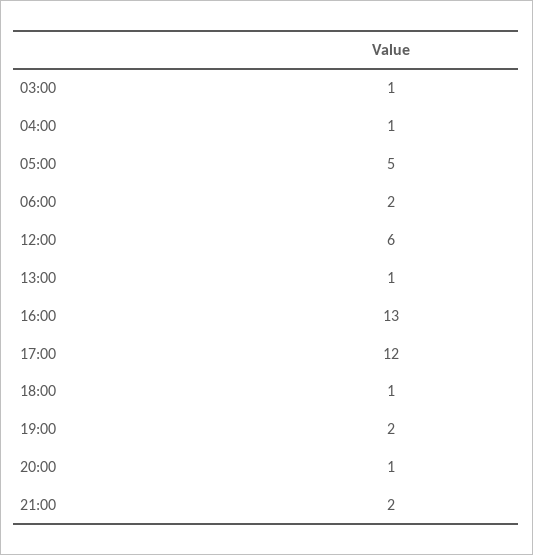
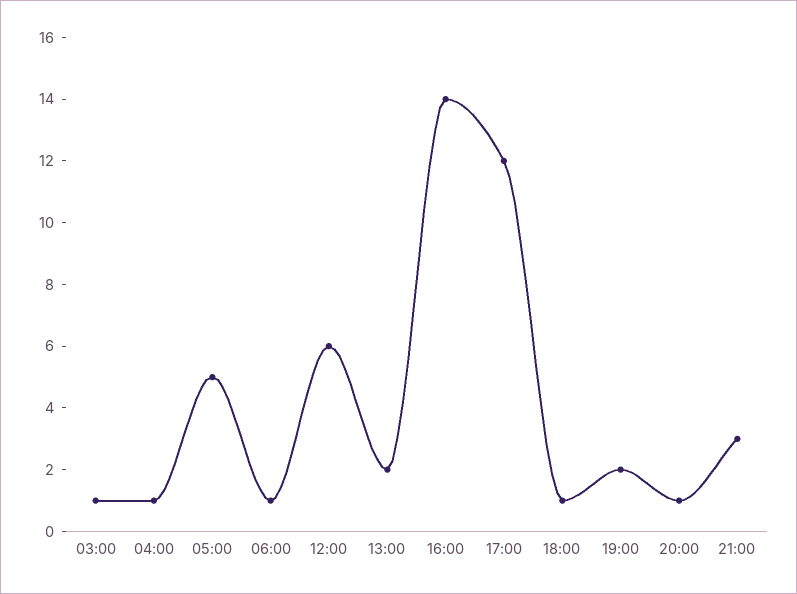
  {
    "03:00": 1,
    "04:00": 1,
    "05:00": 5,
-   "06:00": 2,
+   "06:00": 1,
    "12:00": 6,
-   "13:00": 1,
+   "13:00": 2,
-   "16:00": 13,
+   "16:00": 14,
    "17:00": 12,
    "18:00": 1,
    "19:00": 2,
    "20:00": 1,
-   "21:00": 2
+   "21:00": 3
  }

